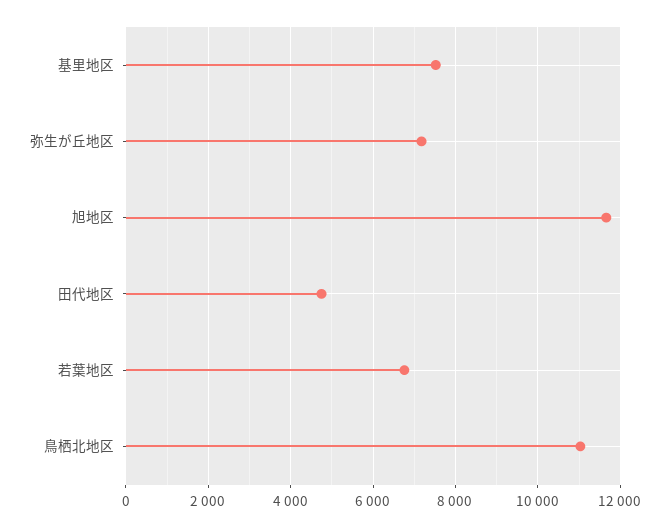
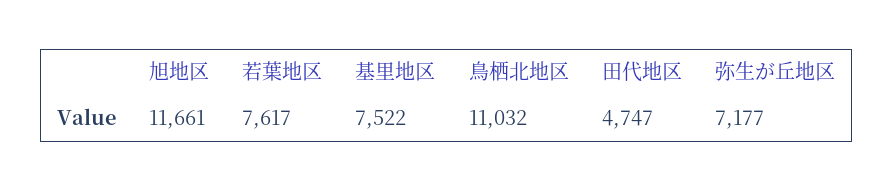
  {
    "基里地区": 7522,
    "弥生が丘地区": 7177,
    "旭地区": 11661,
    "田代地区": 4747,
-   "若葉地区": 6800,
+   "若葉地区": 7617,
    "鳥栖北地区": 11032
  }

